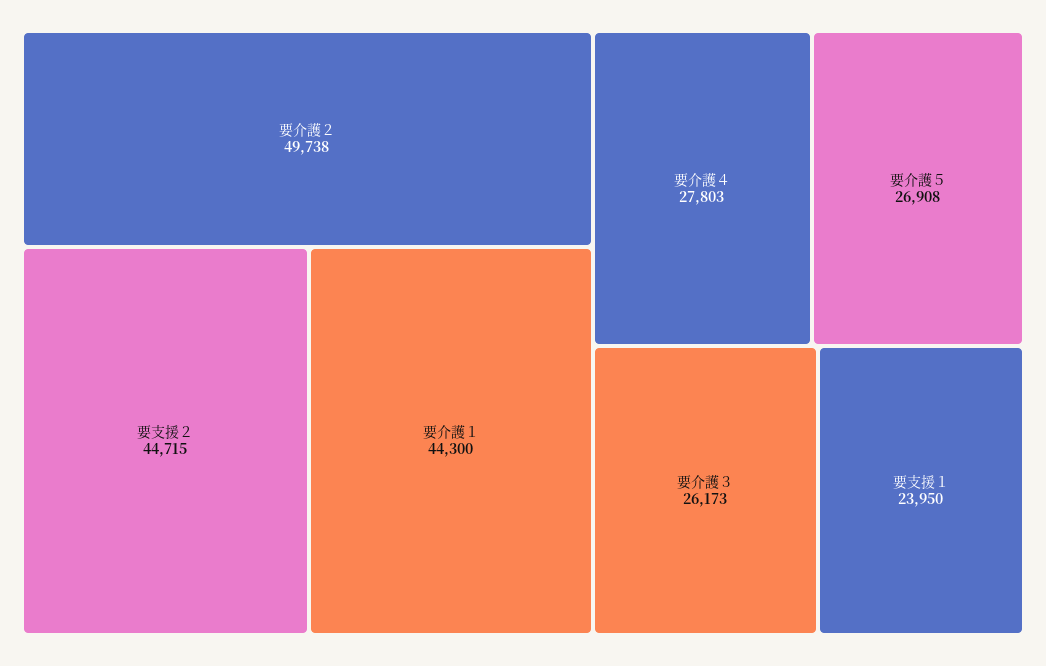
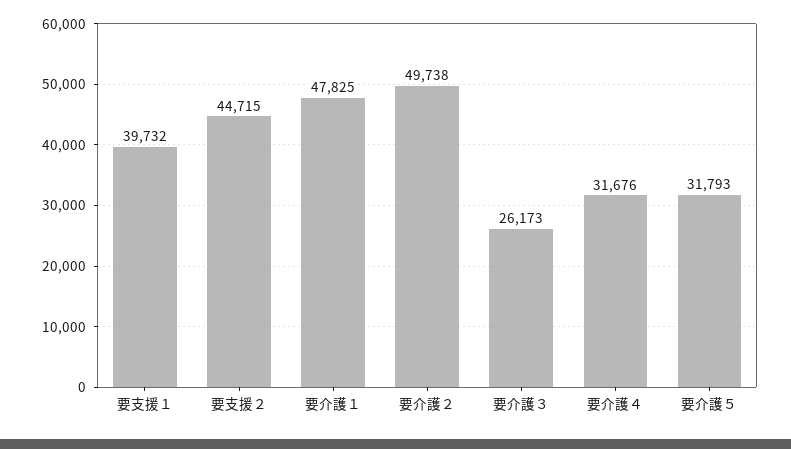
  {
    "要介護２": 49738,
    "要支援２": 44715,
-   "要介護１": 44300,
+   "要介護１": 47825,
-   "要介護４": 27803,
+   "要介護４": 31676,
-   "要介護５": 26908,
+   "要介護５": 31793,
    "要介護３": 26173,
-   "要支援１": 23950
+   "要支援１": 39732
  }

